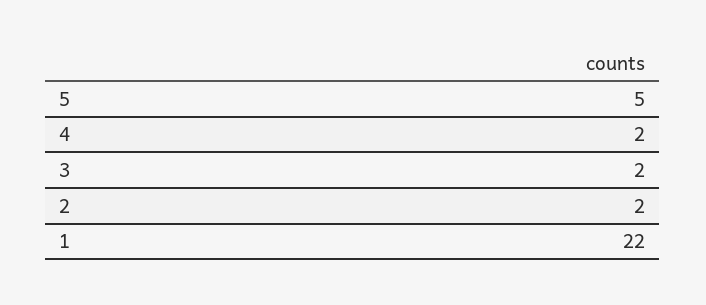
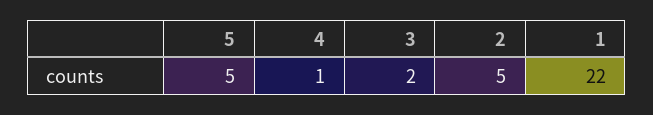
  {
    "5": 5,
-   "4": 2,
+   "4": 1,
    "3": 2,
-   "2": 2,
+   "2": 5,
    "1": 22
  }

